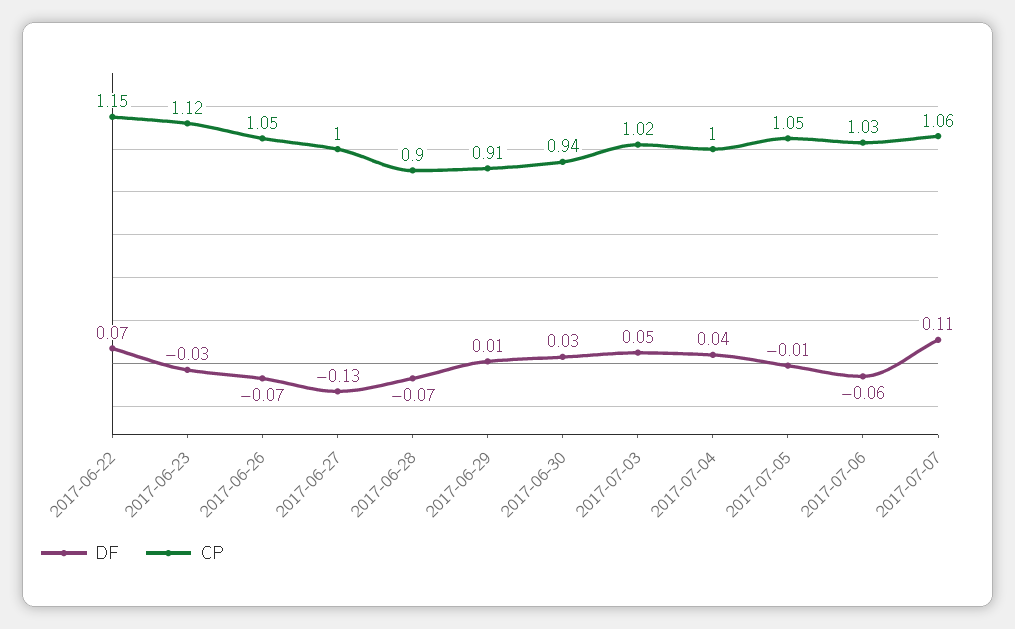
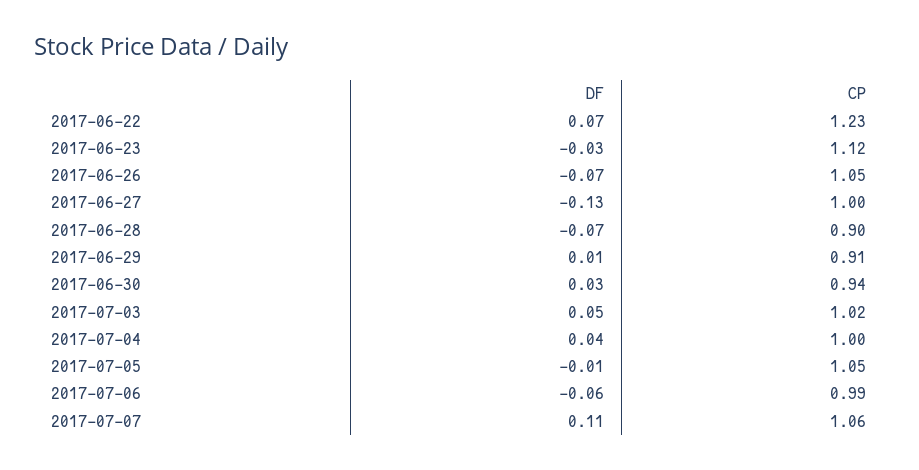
  {
    "DF": {
      "2017-06-22": 0.07,
      "2017-06-23": -0.03,
      "2017-06-26": -0.07,
      "2017-06-27": -0.13,
      "2017-06-28": -0.07,
      "2017-06-29": 0.01,
      "2017-06-30": 0.03,
      "2017-07-03": 0.05,
      "2017-07-04": 0.04,
      "2017-07-05": -0.01,
      "2017-07-06": -0.06,
      "2017-07-07": 0.11
    },
    "CP": {
-     "2017-06-22": 1.15,
+     "2017-06-22": 1.23,
      "2017-06-23": 1.12,
      "2017-06-26": 1.05,
      "2017-06-27": 1,
      "2017-06-28": 0.9,
      "2017-06-29": 0.91,
      "2017-06-30": 0.94,
      "2017-07-03": 1.02,
      "2017-07-04": 1,
      "2017-07-05": 1.05,
-     "2017-07-06": 1.03,
+     "2017-07-06": 0.99,
      "2017-07-07": 1.06
    }
  }

